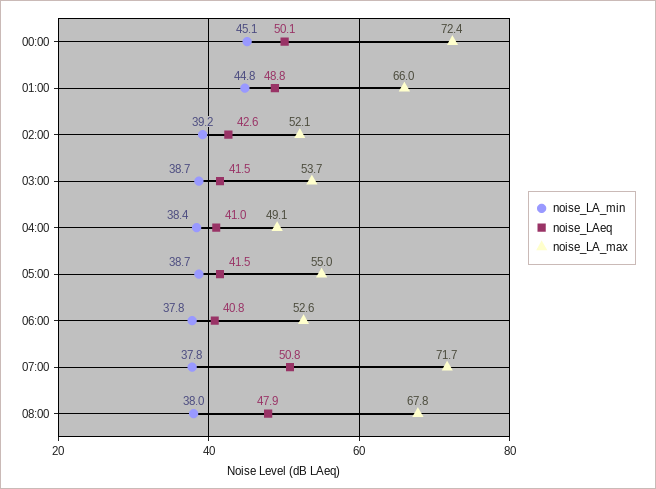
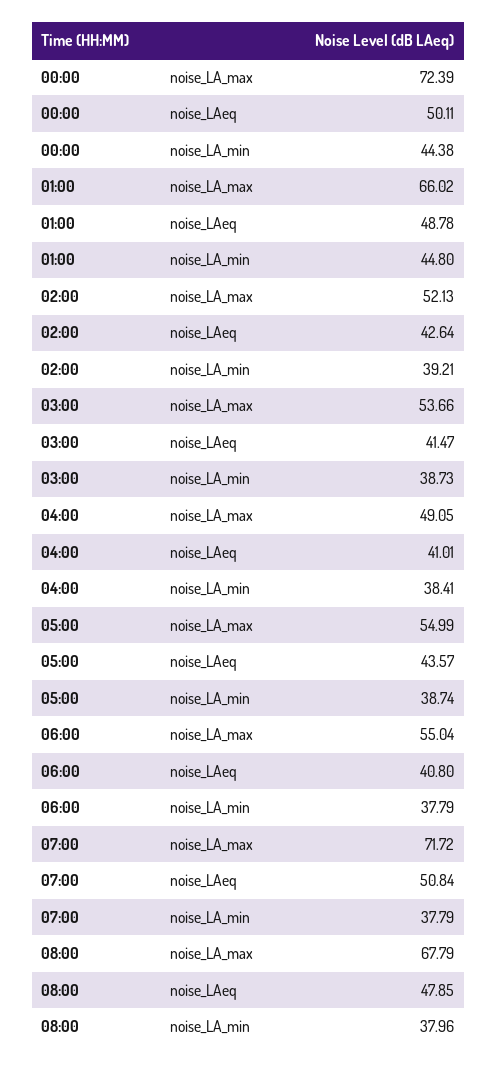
  {
    "noise_LA_min": {
-     "00:00": 45.1,
+     "00:00": 44.38,
      "01:00": 44.8,
      "02:00": 39.21,
      "03:00": 38.73,
      "04:00": 38.41,
      "05:00": 38.74,
      "06:00": 37.79,
      "07:00": 37.79,
      "08:00": 37.96
    },
    "noise_LAeq": {
      "00:00": 50.11,
      "01:00": 48.78,
      "02:00": 42.64,
      "03:00": 41.47,
      "04:00": 41.01,
-     "05:00": 41.5,
+     "05:00": 43.57,
      "06:00": 40.8,
      "07:00": 50.84,
      "08:00": 47.85
    },
    "noise_LA_max": {
      "00:00": 72.39,
      "01:00": 66.02,
      "02:00": 52.13,
      "03:00": 53.66,
      "04:00": 49.05,
      "05:00": 54.99,
-     "06:00": 52.6,
+     "06:00": 55.04,
      "07:00": 71.72,
      "08:00": 67.79
    }
  }

